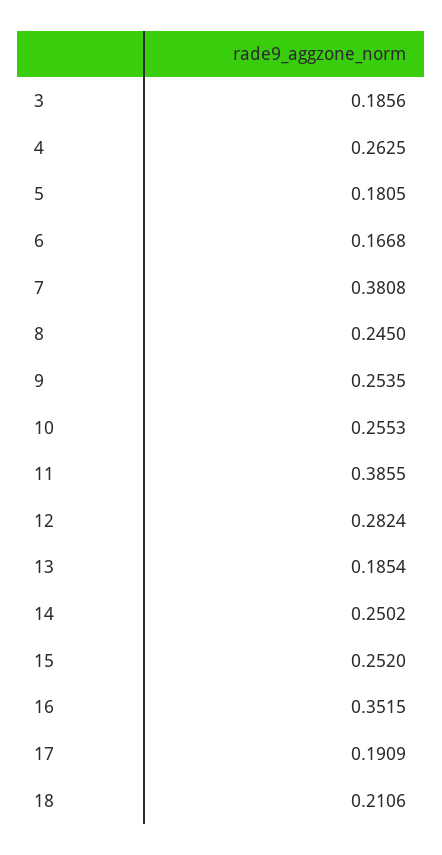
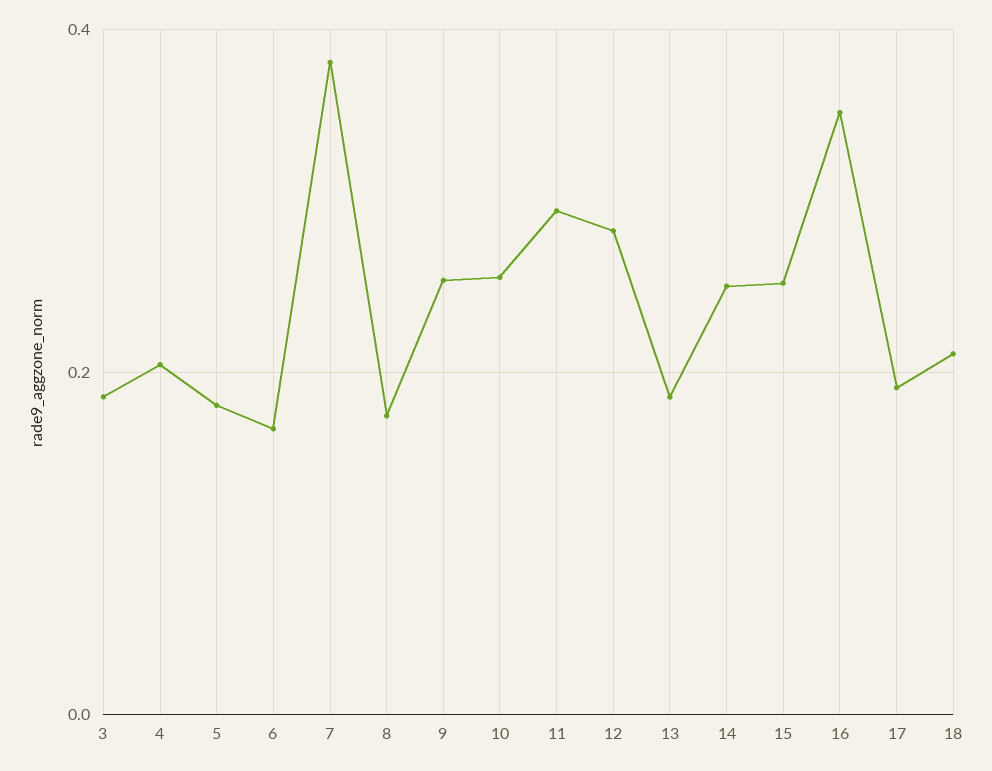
  {
    "3": 0.1856,
-   "4": 0.2625,
+   "4": 0.2,
    "5": 0.1805,
    "6": 0.1668,
    "7": 0.3808,
-   "8": 0.245,
+   "8": 0.18,
    "9": 0.2535,
    "10": 0.2553,
-   "11": 0.3855,
+   "11": 0.3,
    "12": 0.2824,
    "13": 0.1854,
    "14": 0.2502,
    "15": 0.252,
    "16": 0.3515,
    "17": 0.1909,
    "18": 0.2106
  }

